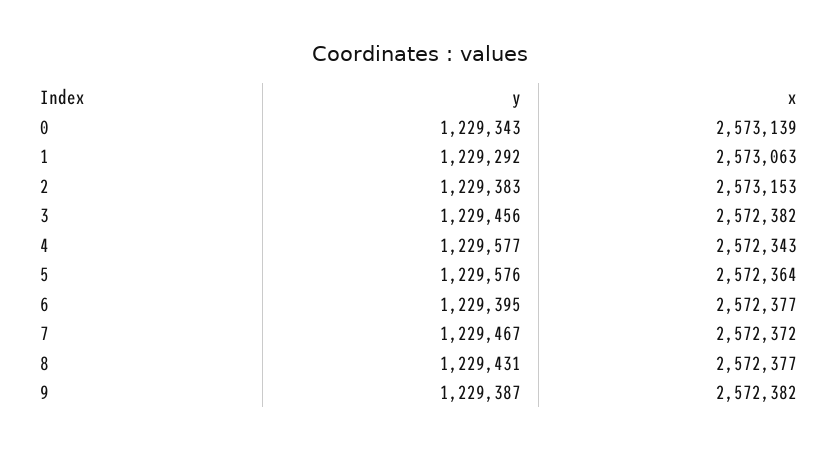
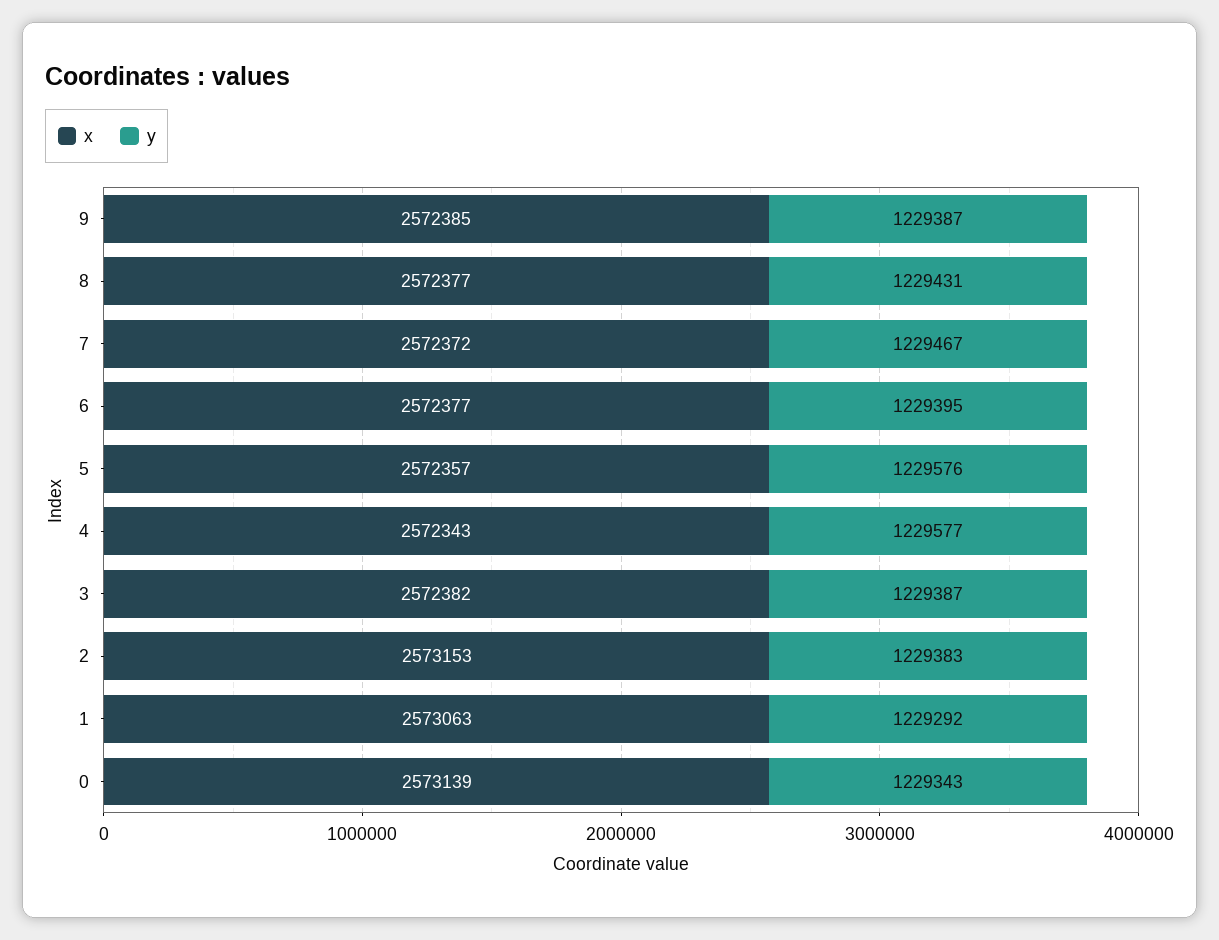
  {
    "y": {
      "0": 1229343,
      "1": 1229292,
      "2": 1229383,
-     "3": 1229456,
+     "3": 1229387,
      "4": 1229577,
      "5": 1229576,
      "6": 1229395,
      "7": 1229467,
      "8": 1229431,
      "9": 1229387
    },
    "x": {
      "0": 2573139,
      "1": 2573063,
      "2": 2573153,
      "3": 2572382,
      "4": 2572343,
-     "5": 2572364,
+     "5": 2572357,
      "6": 2572377,
      "7": 2572372,
      "8": 2572377,
-     "9": 2572382
+     "9": 2572385
    }
  }

